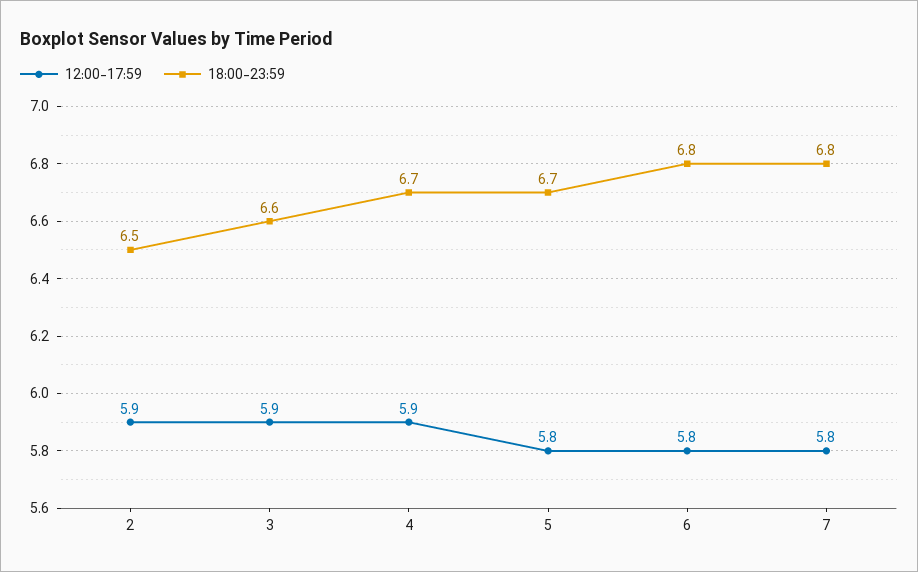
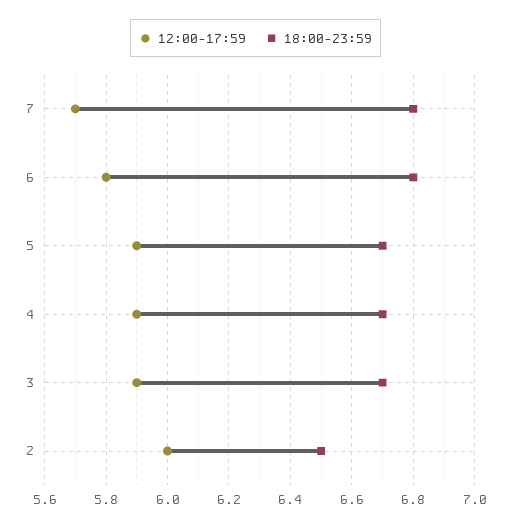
  {
    "12:00-17:59": {
-     "2": 5.9,
+     "2": 6,
      "3": 5.9,
      "4": 5.9,
-     "5": 5.8,
+     "5": 5.9,
      "6": 5.8,
-     "7": 5.8
+     "7": 5.7
    },
    "18:00-23:59": {
      "2": 6.5,
-     "3": 6.6,
+     "3": 6.7,
      "4": 6.7,
      "5": 6.7,
      "6": 6.8,
      "7": 6.8
    }
  }

